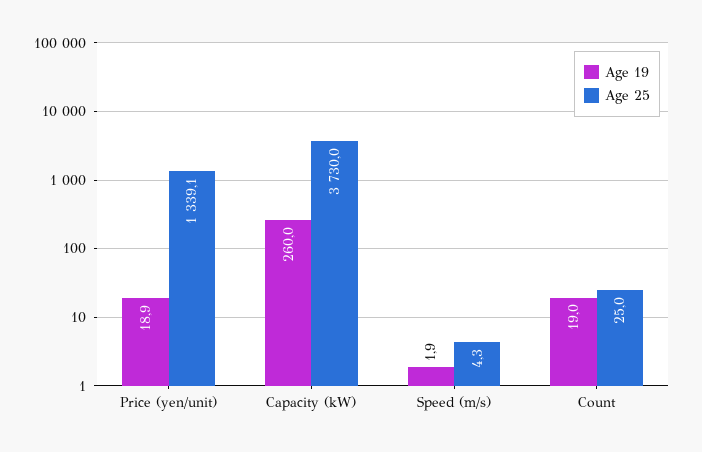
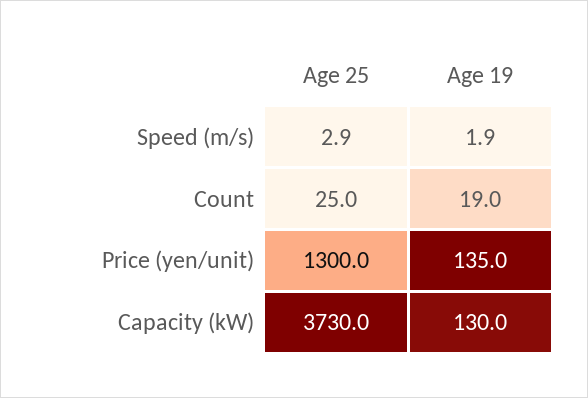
  {
    "Age 19": {
-     "Price (yen/unit)": 18.9,
+     "Price (yen/unit)": 135,
-     "Capacity (kW)": 260,
+     "Capacity (kW)": 130,
      "Speed (m/s)": 1.9,
      "Count": 19
    },
    "Age 25": {
-     "Price (yen/unit)": 1339.1,
+     "Price (yen/unit)": 1300,
      "Capacity (kW)": 3730,
-     "Speed (m/s)": 4.3,
+     "Speed (m/s)": 2.9,
      "Count": 25
    }
  }

